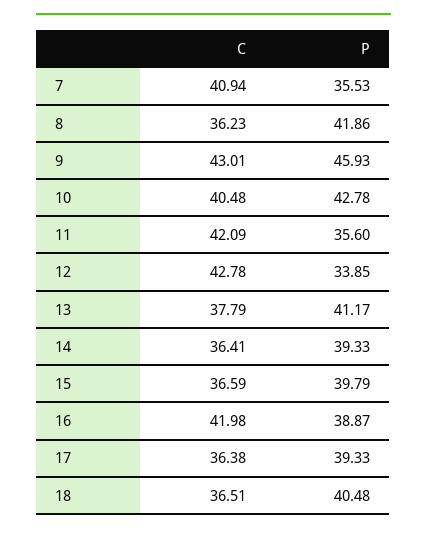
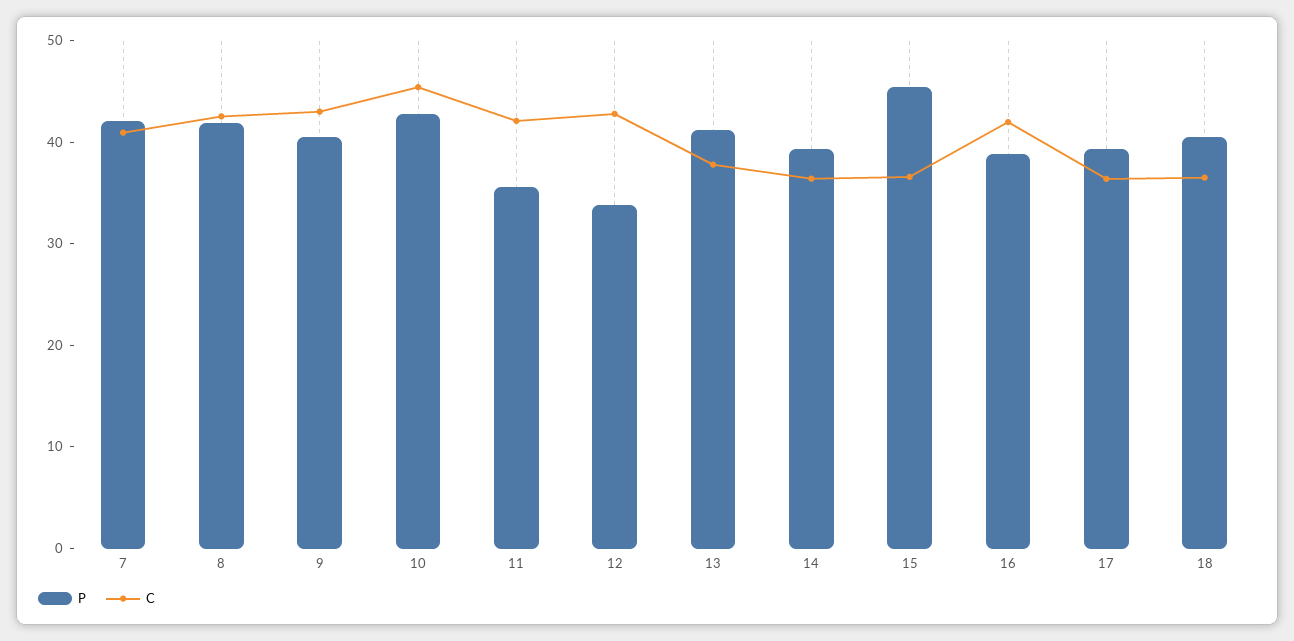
  {
    "C": {
      "7": 40.94,
-     "8": 36.23,
+     "8": 42,
      "9": 43.01,
-     "10": 40.48,
+     "10": 46,
      "11": 42.09,
      "12": 42.78,
      "13": 37.79,
      "14": 36.41,
      "15": 36.59,
      "16": 41.98,
      "17": 36.38,
      "18": 36.51
    },
    "P": {
-     "7": 35.53,
+     "7": 42,
      "8": 41.86,
-     "9": 45.93,
+     "9": 40,
      "10": 42.78,
      "11": 35.6,
      "12": 33.85,
      "13": 41.17,
      "14": 39.33,
-     "15": 39.79,
+     "15": 46,
      "16": 38.87,
      "17": 39.33,
      "18": 40.48
    }
  }

